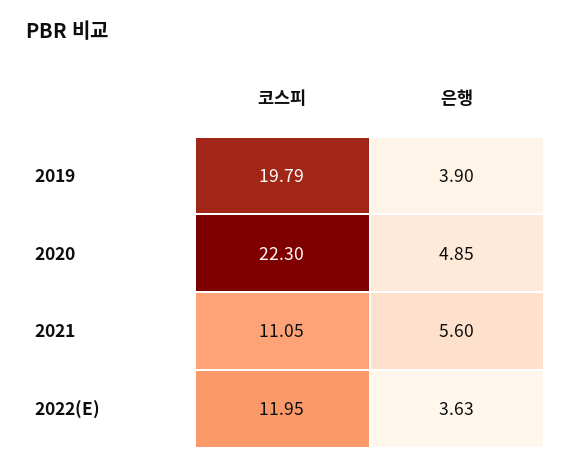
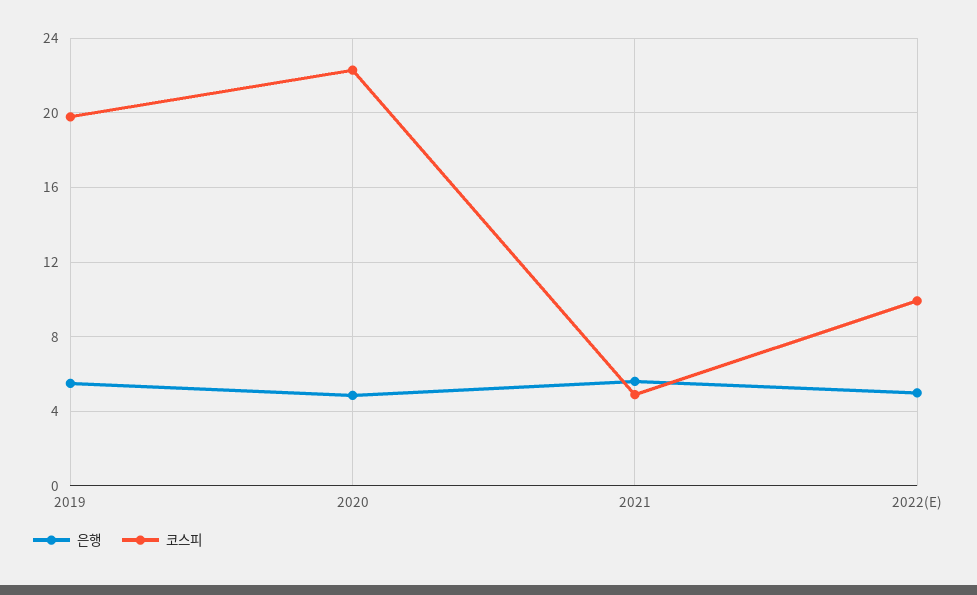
  {
    "코스피": {
      "2019": 19.79,
      "2020": 22.3,
-     "2021": 11.05,
+     "2021": 5,
-     "2022(E)": 11.95
+     "2022(E)": 10
    },
    "은행": {
-     "2019": 3.9,
+     "2019": 5.5,
      "2020": 4.85,
      "2021": 5.6,
-     "2022(E)": 3.63
+     "2022(E)": 5
    }
  }

